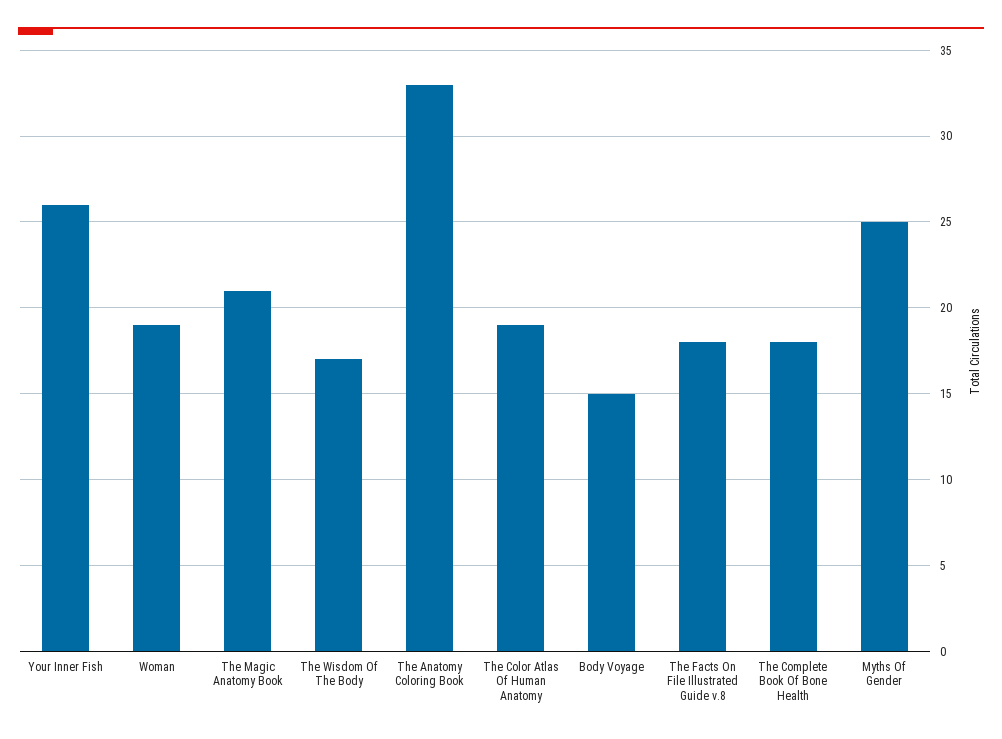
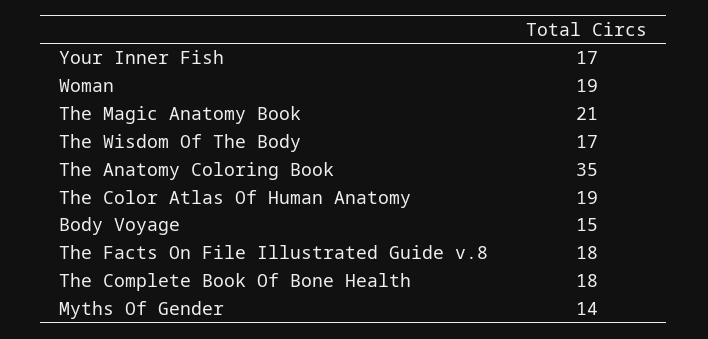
  {
-   "Your Inner Fish": 26,
+   "Your Inner Fish": 17,
    "Woman": 19,
    "The Magic Anatomy Book": 21,
    "The Wisdom Of The Body": 17,
-   "The Anatomy Coloring Book": 33,
+   "The Anatomy Coloring Book": 35,
    "The Color Atlas Of Human Anatomy": 19,
    "Body Voyage": 15,
    "The Facts On File Illustrated Guide v.8": 18,
    "The Complete Book Of Bone Health": 18,
-   "Myths Of Gender": 25
+   "Myths Of Gender": 14
  }

